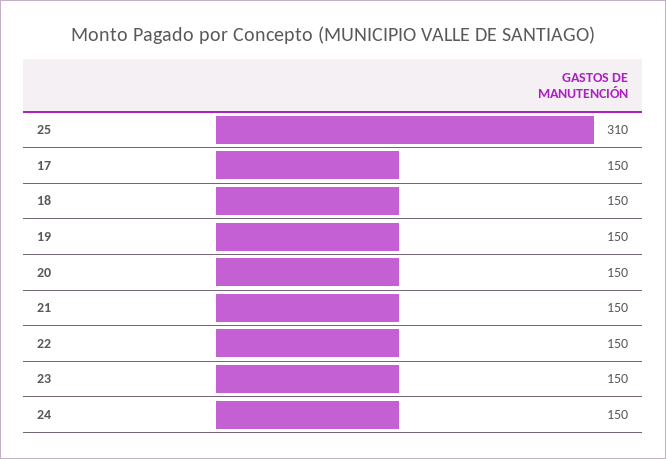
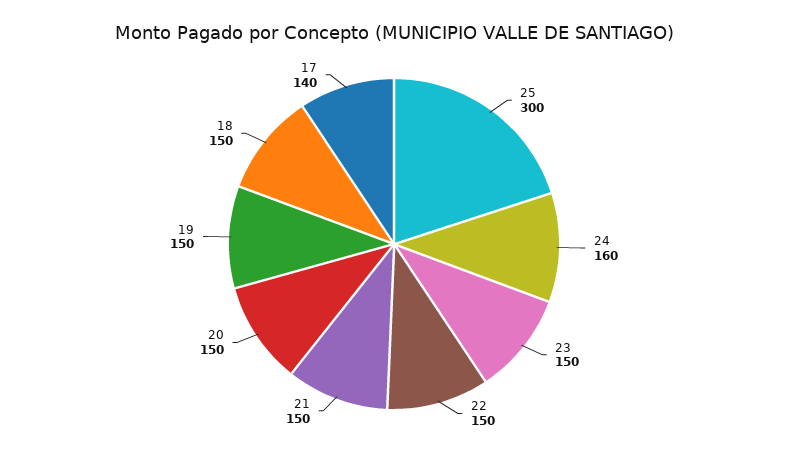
  {
-   "25": 310,
+   "25": 300,
-   "17": 150,
+   "17": 140,
    "18": 150,
    "19": 150,
    "20": 150,
    "21": 150,
    "22": 150,
    "23": 150,
-   "24": 150
+   "24": 160
  }

